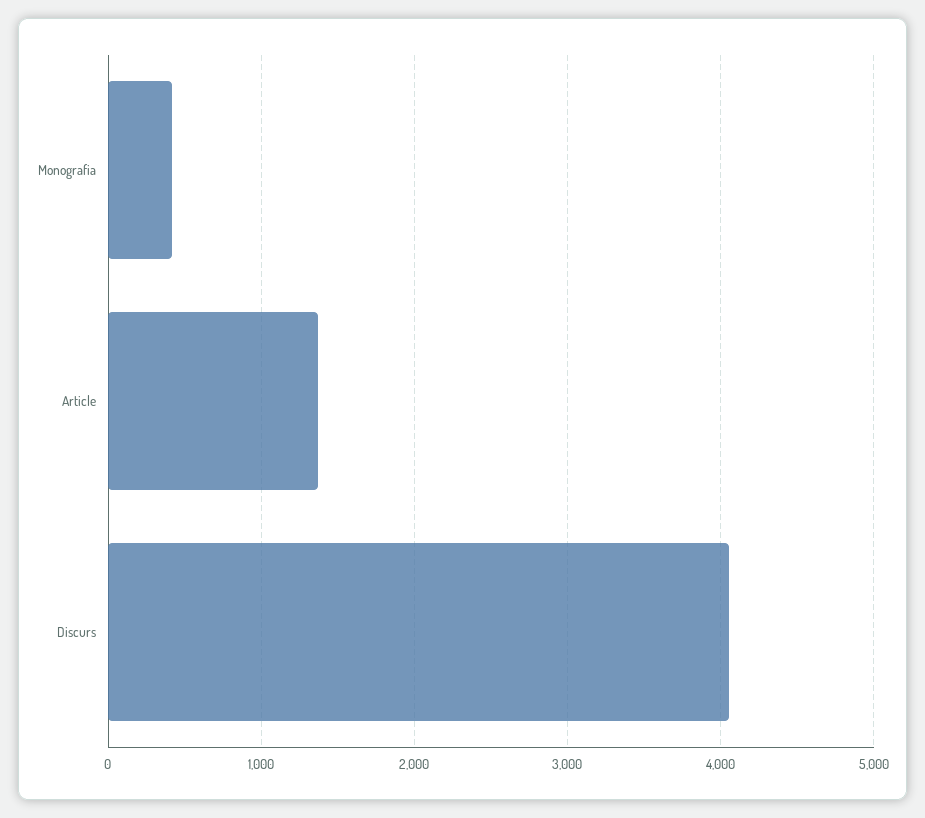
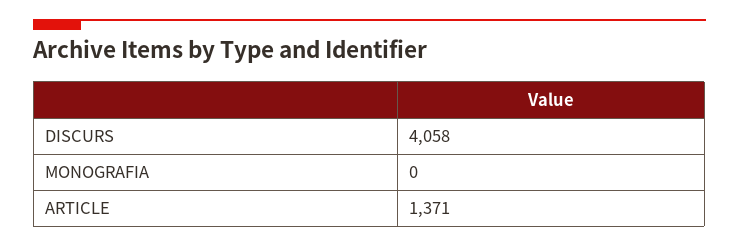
  {
-   "Monografia": 400,
+   "Monografia": 0,
    "Article": 1371,
    "Discurs": 4058
  }

